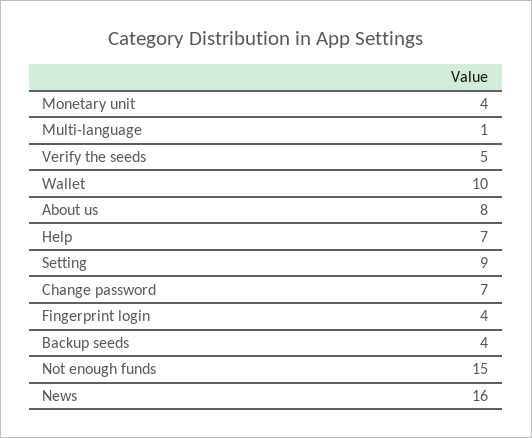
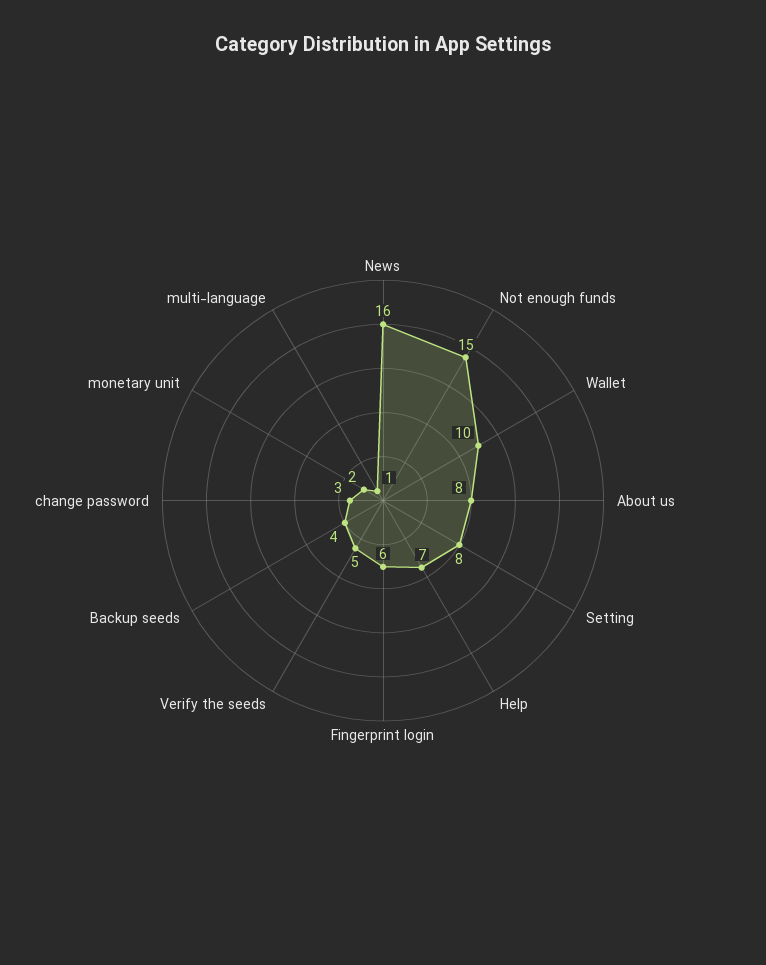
  {
-   "Monetary unit": 4,
+   "Monetary unit": 2,
    "Multi-language": 1,
    "Verify the seeds": 5,
    "Wallet": 10,
    "About us": 8,
    "Help": 7,
-   "Setting": 9,
+   "Setting": 8,
-   "Change password": 7,
+   "Change password": 3,
-   "Fingerprint login": 4,
+   "Fingerprint login": 6,
    "Backup seeds": 4,
    "Not enough funds": 15,
    "News": 16
  }

